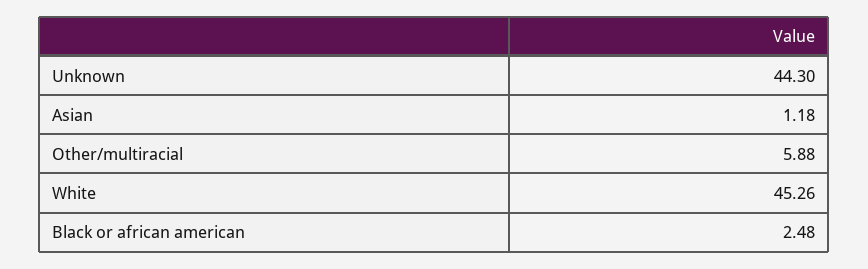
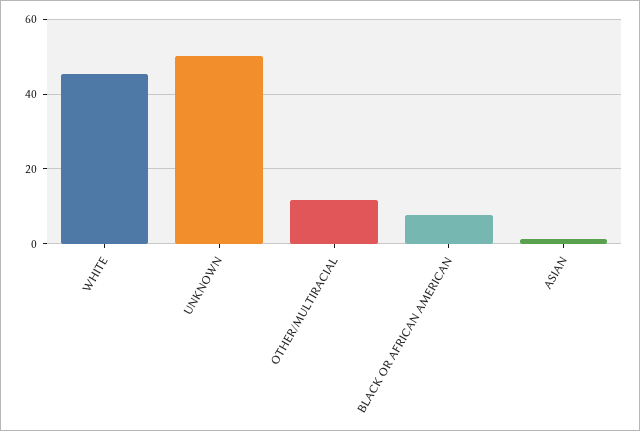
  {
-   "Unknown": 44.3,
+   "Unknown": 50,
    "Asian": 1.18,
-   "Other/multiracial": 5.88,
+   "Other/multiracial": 12,
    "White": 45.26,
-   "Black or african american": 2.48
+   "Black or african american": 8
  }

